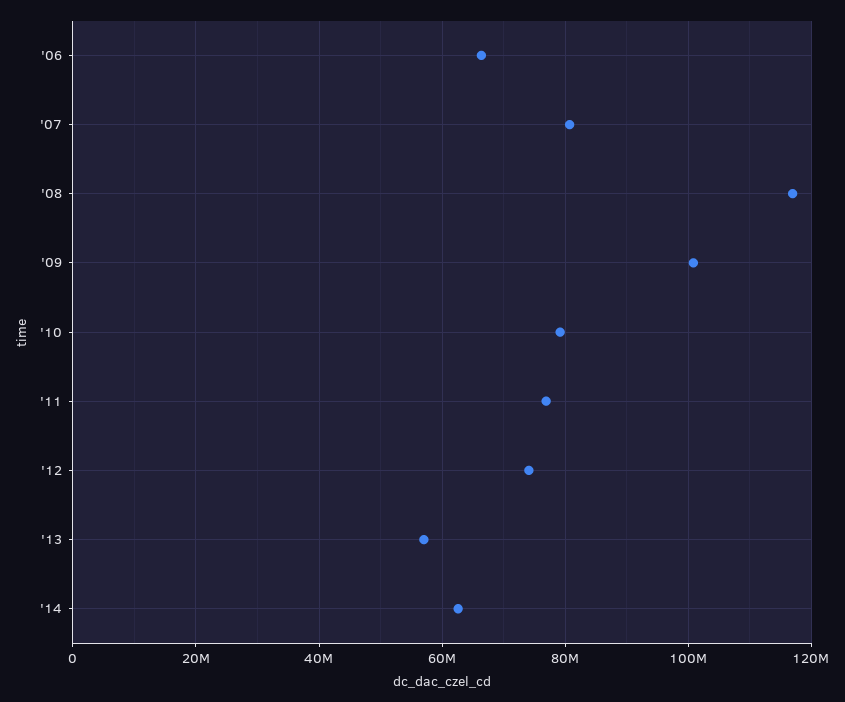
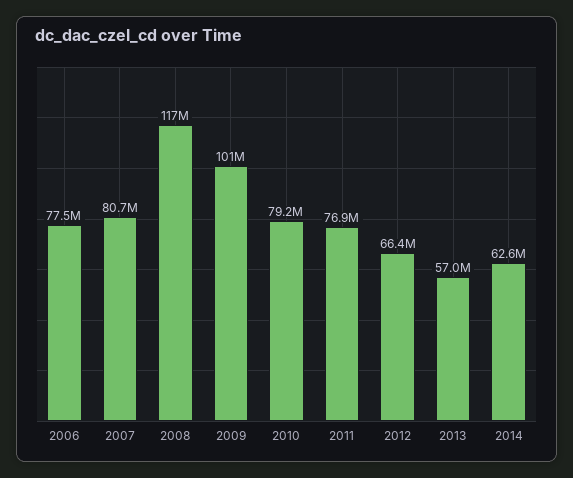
  {
-   "'06": 66000000,
+   "'06": 77500000,
    "'07": 80700000,
    "'08": 117000000,
    "'09": 101000000,
    "'10": 79200000,
    "'11": 76900000,
-   "'12": 74000000,
+   "'12": 66400000,
    "'13": 57000000,
    "'14": 62600000
  }

